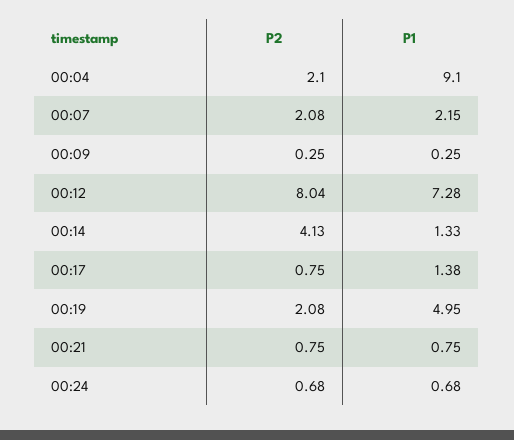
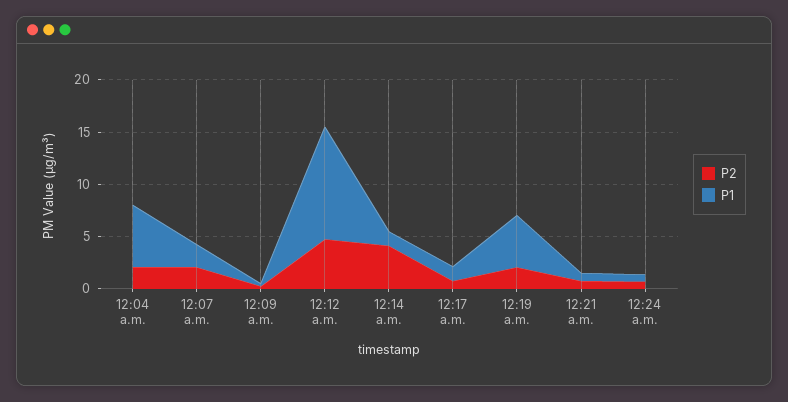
  {
    "P2": {
      "00:04": 2.1,
      "00:07": 2.08,
      "00:09": 0.25,
-     "00:12": 8.04,
+     "00:12": 5,
      "00:14": 4.13,
      "00:17": 0.75,
      "00:19": 2.08,
      "00:21": 0.75,
      "00:24": 0.68
    },
    "P1": {
-     "00:04": 9.1,
+     "00:04": 6,
      "00:07": 2.15,
      "00:09": 0.25,
-     "00:12": 7.28,
+     "00:12": 11,
      "00:14": 1.33,
      "00:17": 1.38,
      "00:19": 4.95,
      "00:21": 0.75,
      "00:24": 0.68
    }
  }

